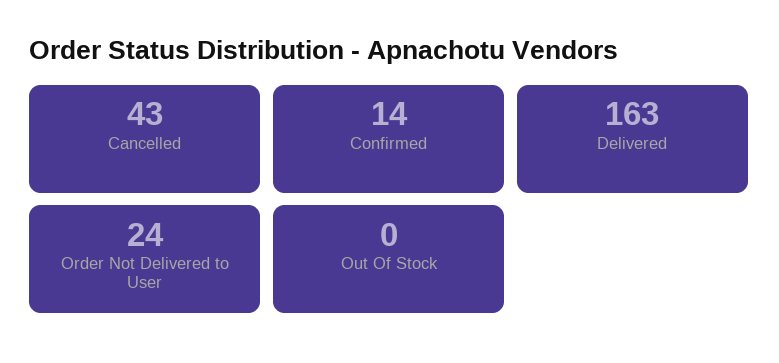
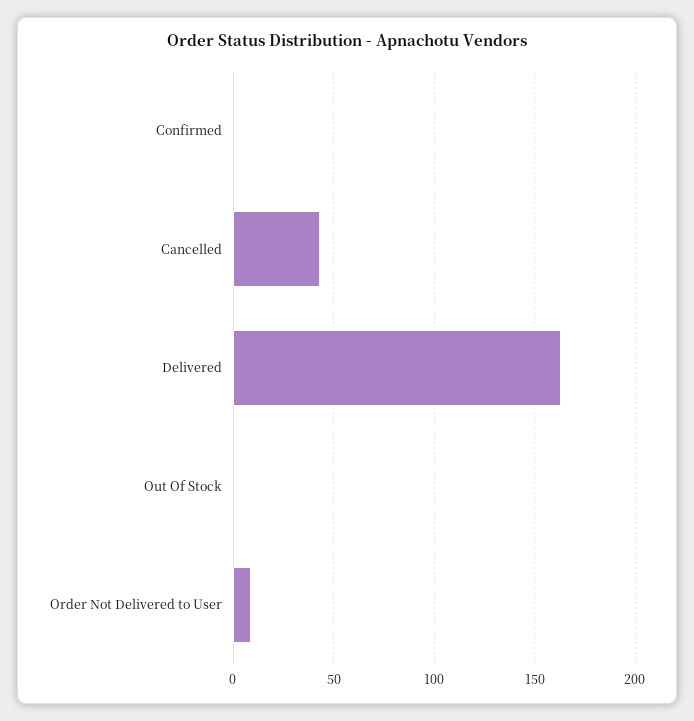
  {
    "Cancelled": 43,
-   "Confirmed": 14,
+   "Confirmed": 0,
    "Delivered": 163,
-   "Order Not Delivered to User": 24,
+   "Order Not Delivered to User": 10,
    "Out Of Stock": 0
  }

